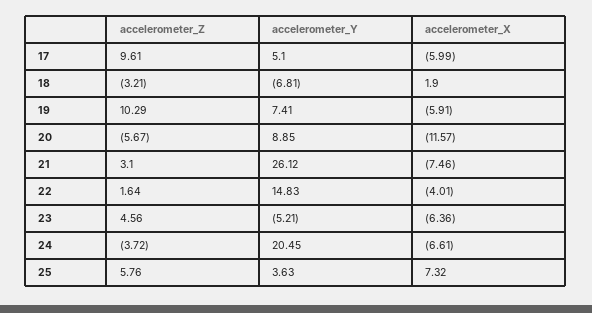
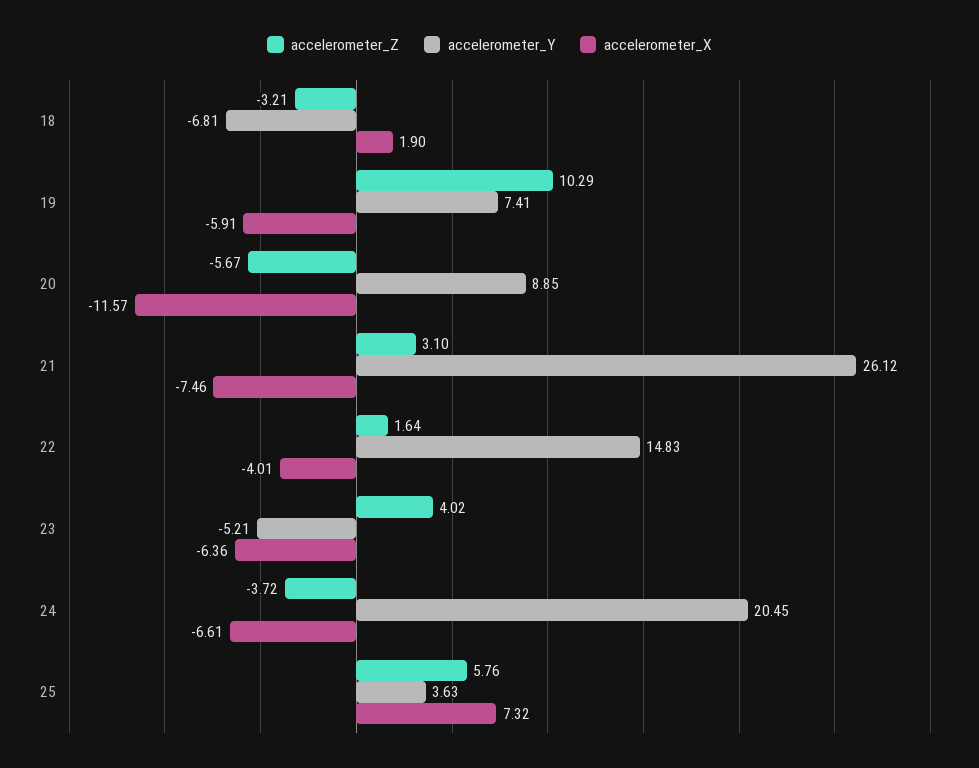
  {
    "accelerometer_Z": {
-     "17": 9.61,
      "18": -3.21,
      "19": 10.29,
      "20": -5.67,
      "21": 3.1,
      "22": 1.64,
-     "23": 4.56,
+     "23": 4.02,
      "24": -3.72,
      "25": 5.76
    },
    "accelerometer_Y": {
-     "17": 5.1,
      "18": -6.81,
      "19": 7.41,
      "20": 8.85,
      "21": 26.12,
      "22": 14.83,
      "23": -5.21,
      "24": 20.45,
      "25": 3.63
    },
    "accelerometer_X": {
-     "17": -5.99,
      "18": 1.9,
      "19": -5.91,
      "20": -11.57,
      "21": -7.46,
      "22": -4.01,
      "23": -6.36,
      "24": -6.61,
      "25": 7.32
    }
  }

